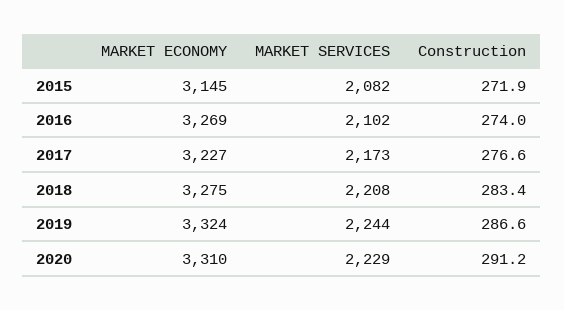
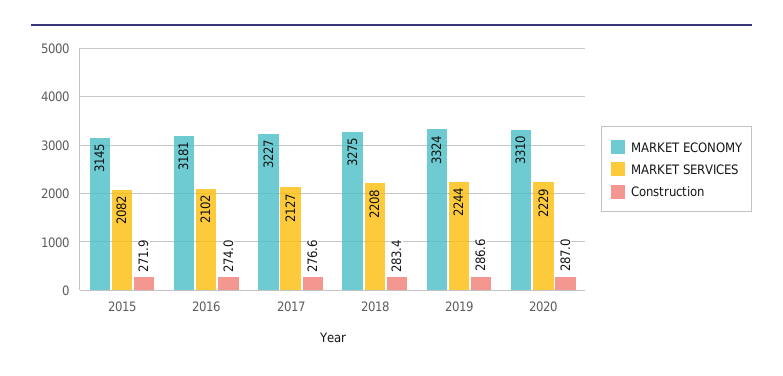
  {
    "MARKET ECONOMY": {
      "2015": 3145,
-     "2016": 3269,
+     "2016": 3181,
      "2017": 3227,
      "2018": 3275,
      "2019": 3324,
      "2020": 3310
    },
    "MARKET SERVICES": {
      "2015": 2082,
      "2016": 2102,
-     "2017": 2173,
+     "2017": 2127,
      "2018": 2208,
      "2019": 2244,
      "2020": 2229
    },
    "Construction": {
      "2015": 271.9,
      "2016": 274,
      "2017": 276.6,
      "2018": 283.4,
      "2019": 286.6,
-     "2020": 291.2
+     "2020": 287
    }
  }

